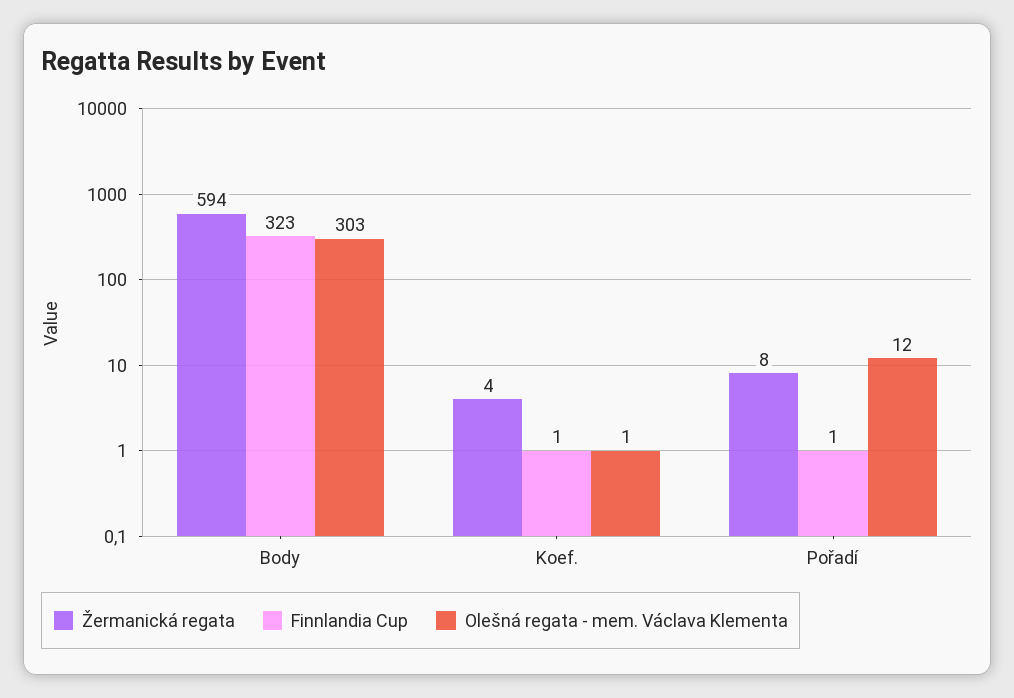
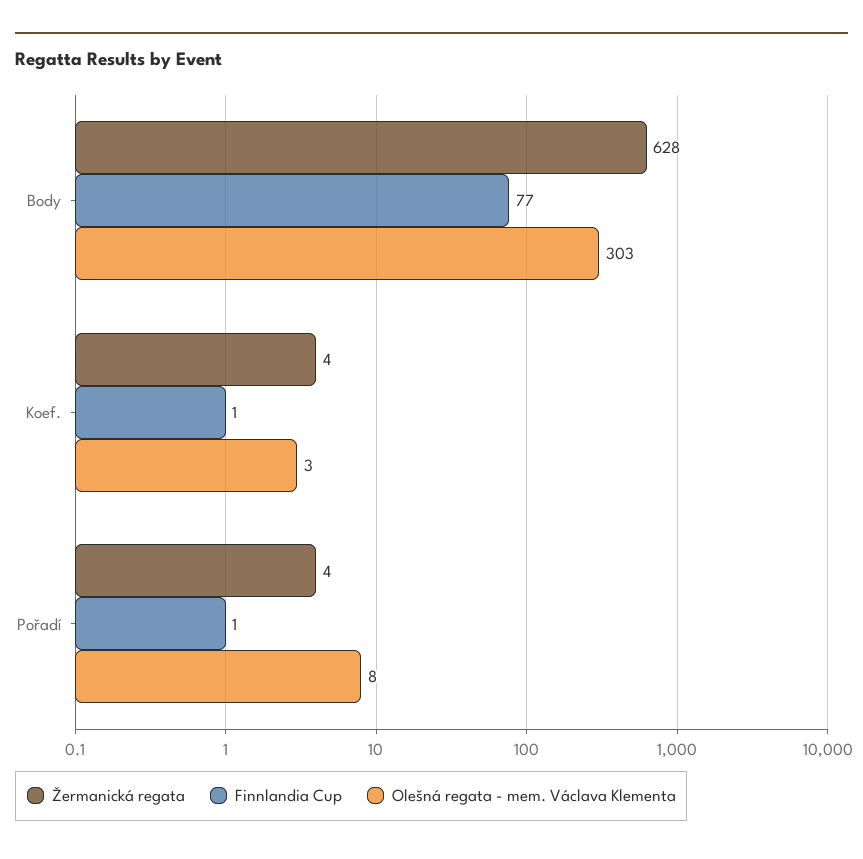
  {
    "Žermanická regata": {
-     "Body": 594,
+     "Body": 628,
      "Koef.": 4,
-     "Pořadí": 8
+     "Pořadí": 4
    },
    "Finnlandia Cup": {
-     "Body": 323,
+     "Body": 77,
      "Koef.": 1,
      "Pořadí": 1
    },
    "Olešná regata - mem. Václava Klementa": {
      "Body": 303,
-     "Koef.": 1,
+     "Koef.": 3,
-     "Pořadí": 12
+     "Pořadí": 8
    }
  }

